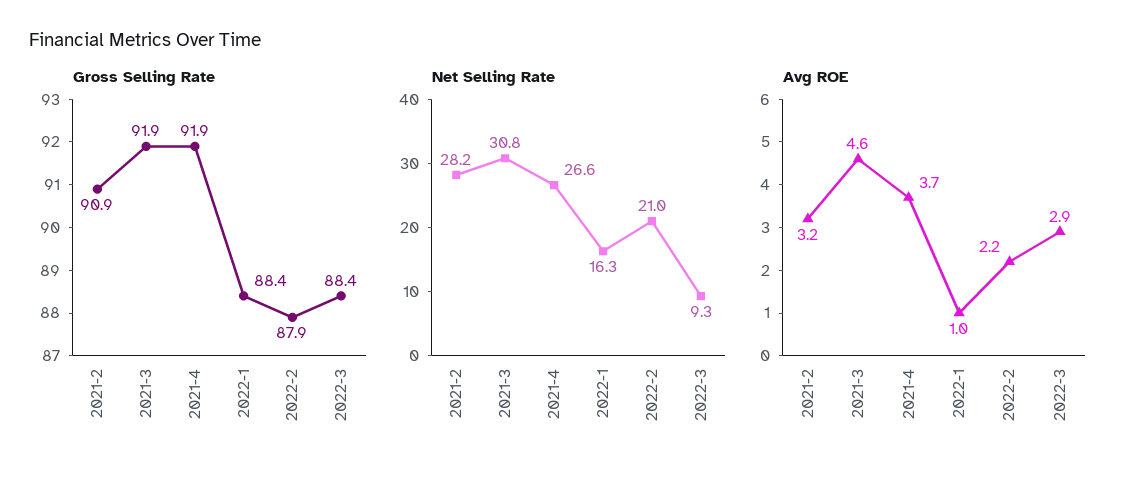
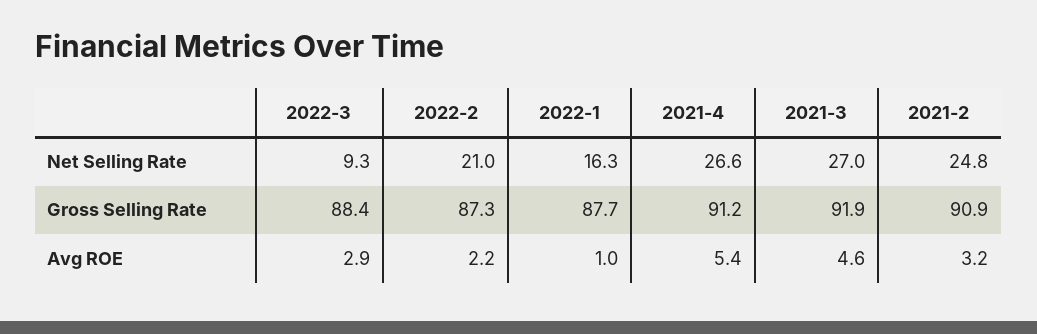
  {
    "Gross Selling Rate": {
      "2021-2": 90.9,
      "2021-3": 91.9,
-     "2021-4": 91.9,
+     "2021-4": 91.2,
-     "2022-1": 88.4,
+     "2022-1": 87.7,
-     "2022-2": 87.9,
+     "2022-2": 87.3,
      "2022-3": 88.4
    },
    "Net Selling Rate": {
-     "2021-2": 28.2,
+     "2021-2": 24.8,
-     "2021-3": 30.8,
+     "2021-3": 27,
      "2021-4": 26.6,
      "2022-1": 16.3,
      "2022-2": 21,
      "2022-3": 9.3
    },
    "Avg ROE": {
      "2021-2": 3.2,
      "2021-3": 4.6,
-     "2021-4": 3.7,
+     "2021-4": 5.4,
      "2022-1": 1,
      "2022-2": 2.2,
      "2022-3": 2.9
    }
  }

